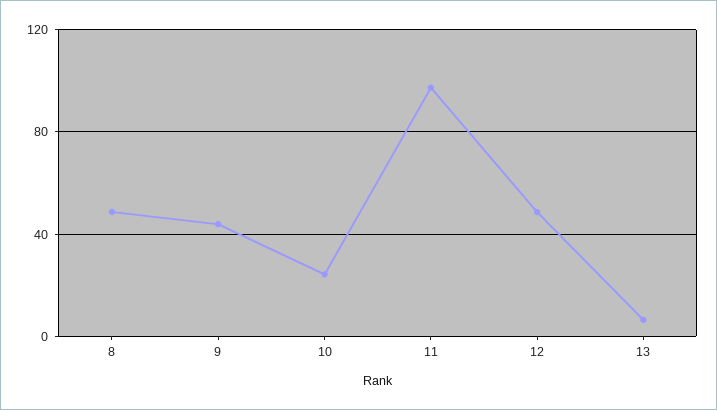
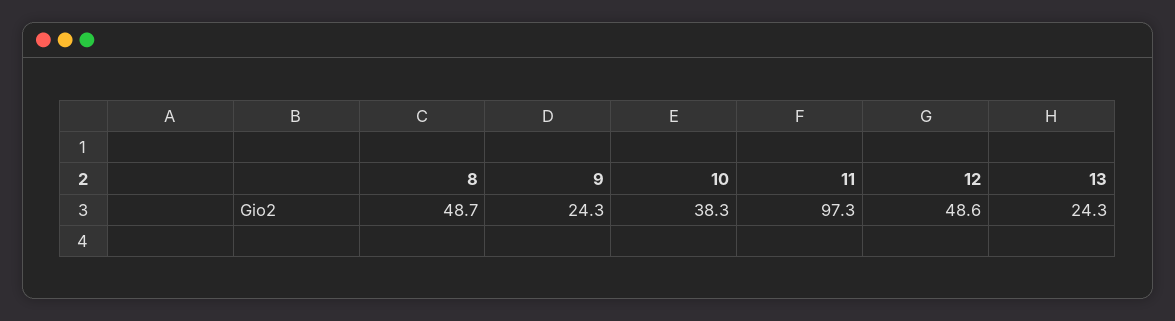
  {
    "8": 48.7,
-   "9": 45,
+   "9": 24.3,
-   "10": 25,
+   "10": 38.3,
    "11": 97.3,
    "12": 48.6,
-   "13": 5
+   "13": 24.3
  }

